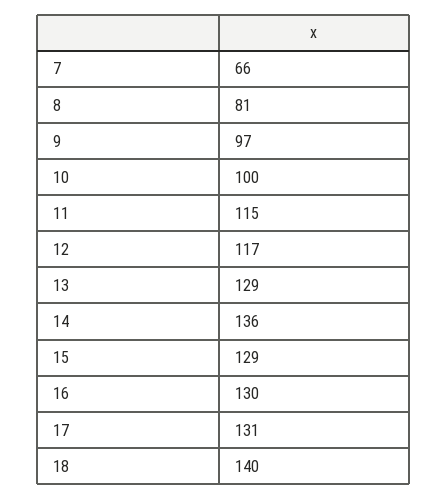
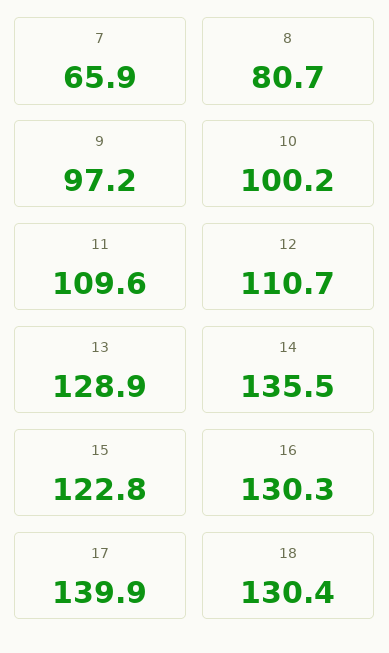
  {
    "7": 65.9,
    "8": 80.7,
    "9": 97.2,
    "10": 100.2,
-   "11": 115,
+   "11": 109.6,
-   "12": 117,
+   "12": 110.7,
    "13": 128.9,
    "14": 135.5,
-   "15": 129,
+   "15": 122.8,
    "16": 130.3,
-   "17": 131,
+   "17": 139.9,
-   "18": 140
+   "18": 130.4
  }

